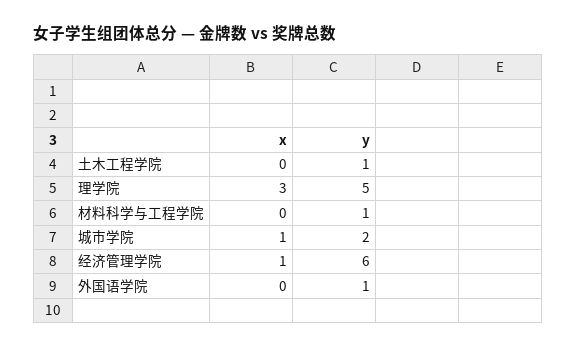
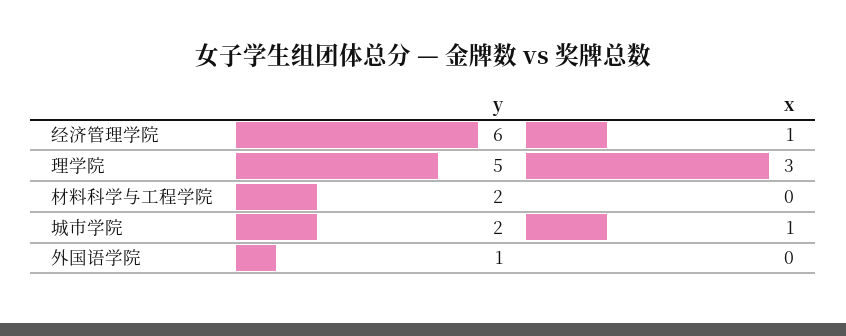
  {
    "x": {
-     "土木工程学院": 0,
      "理学院": 3,
      "材料科学与工程学院": 0,
      "城市学院": 1,
      "经济管理学院": 1,
      "外国语学院": 0
    },
    "y": {
-     "土木工程学院": 1,
      "理学院": 5,
-     "材料科学与工程学院": 1,
+     "材料科学与工程学院": 2,
      "城市学院": 2,
      "经济管理学院": 6,
      "外国语学院": 1
    }
  }

